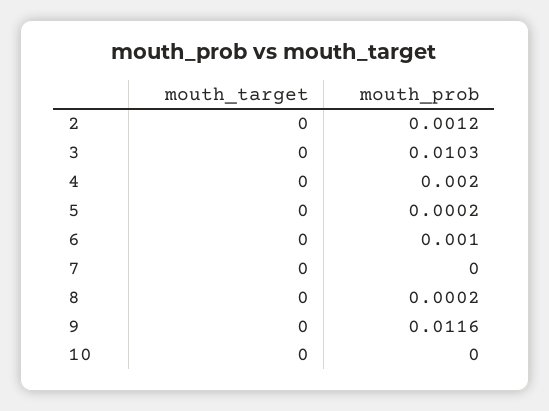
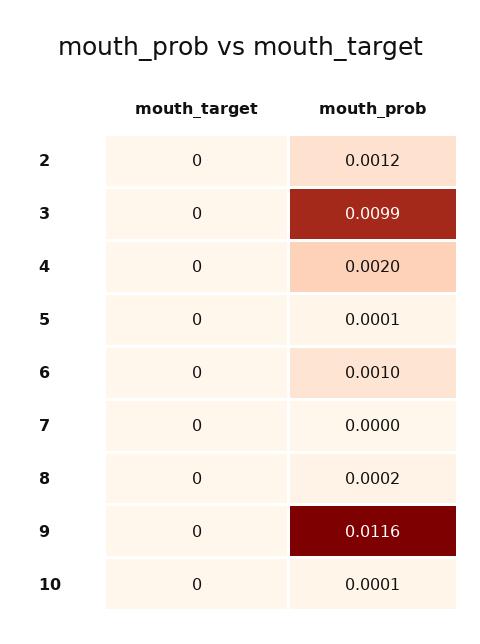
  {
    "mouth_target": {
      "2": 0,
      "3": 0,
      "4": 0,
      "5": 0,
      "6": 0,
      "7": 0,
      "8": 0,
      "9": 0,
      "10": 0
    },
    "mouth_prob": {
      "2": 0.0012,
-     "3": 0.0103,
+     "3": 0.0099,
      "4": 0.002,
-     "5": 0.0002,
+     "5": 0.0001,
      "6": 0.001,
      "7": 0,
      "8": 0.0002,
      "9": 0.0116,
-     "10": 0
+     "10": 0.0001
    }
  }

